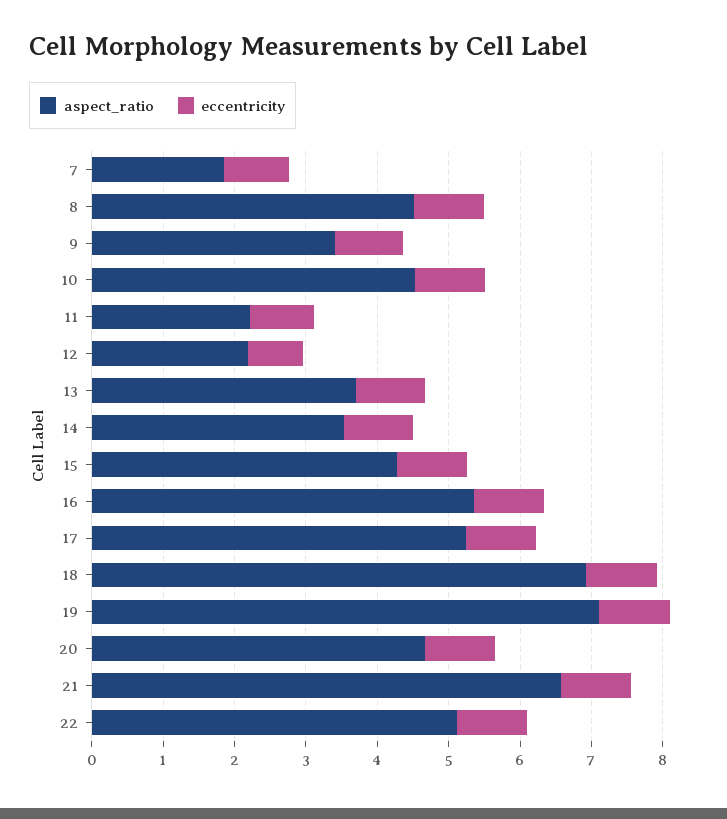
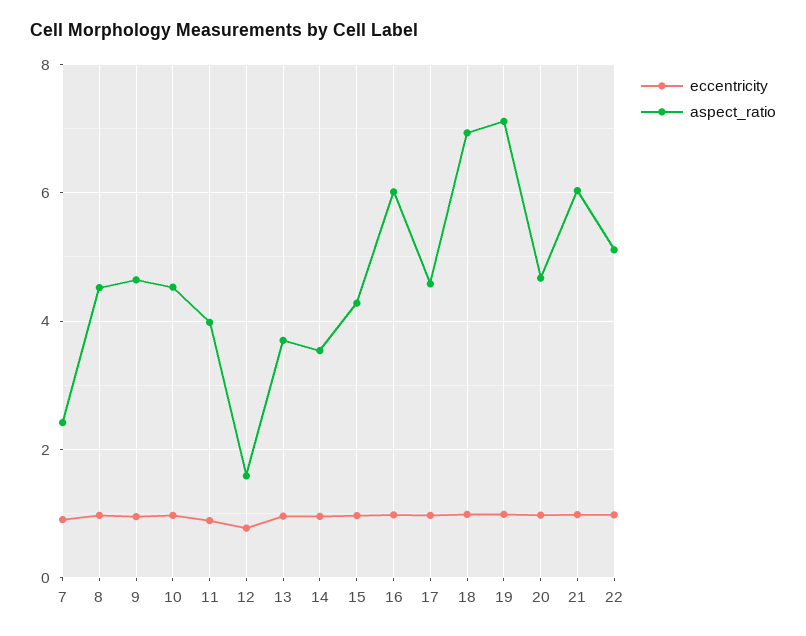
  {
    "aspect_ratio": {
-     "7": 1.8,
+     "7": 2.4,
      "8": 4.6,
-     "9": 3.4,
+     "9": 4.6,
      "10": 4.6,
-     "11": 2.2,
+     "11": 4,
-     "12": 2.2,
+     "12": 1.6,
      "13": 3.8,
      "14": 3.6,
      "15": 4.2,
-     "16": 5.4,
+     "16": 6,
-     "17": 5.2,
+     "17": 4.6,
      "18": 7,
      "19": 7.2,
      "20": 4.6,
-     "21": 6.6,
+     "21": 6,
      "22": 5.2
    },
    "eccentricity": {
      "7": 1,
      "8": 1,
      "9": 1,
      "10": 1,
      "11": 0.8,
      "12": 0.8,
      "13": 1,
      "14": 1,
      "15": 1,
      "16": 1,
      "17": 1,
      "18": 1,
      "19": 1,
      "20": 1,
      "21": 1,
      "22": 1
    }
  }

